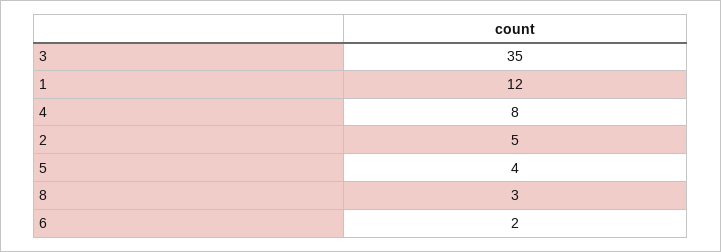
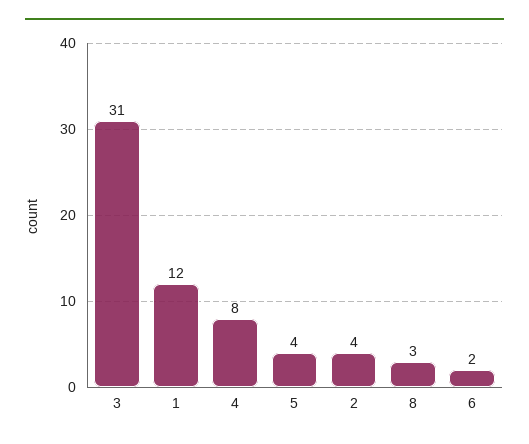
  {
-   "3": 35,
+   "3": 31,
    "1": 12,
    "4": 8,
-   "2": 5,
+   "2": 4,
    "5": 4,
    "8": 3,
    "6": 2
  }

